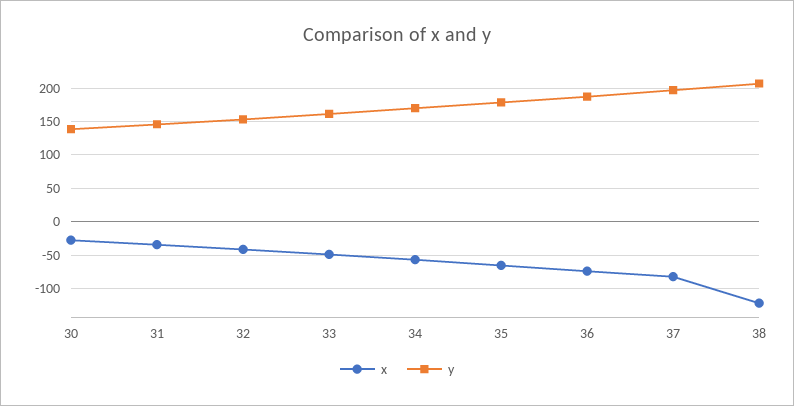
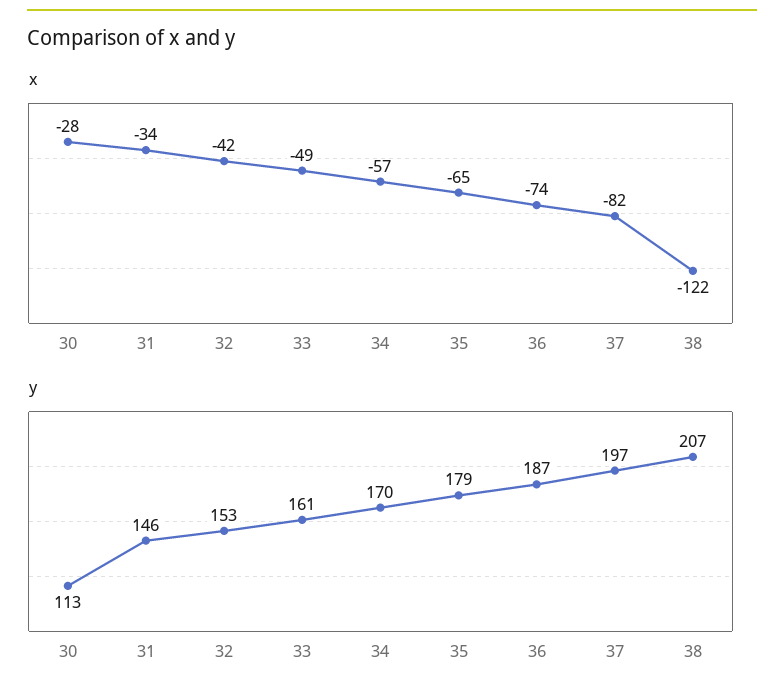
  {
    "x": {
      "30": -28,
      "31": -34,
      "32": -42,
      "33": -49,
      "34": -57,
      "35": -65,
      "36": -74,
      "37": -82,
      "38": -122
    },
    "y": {
-     "30": 140,
+     "30": 113,
      "31": 146,
      "32": 153,
      "33": 161,
      "34": 170,
      "35": 179,
      "36": 187,
      "37": 197,
      "38": 207
    }
  }

